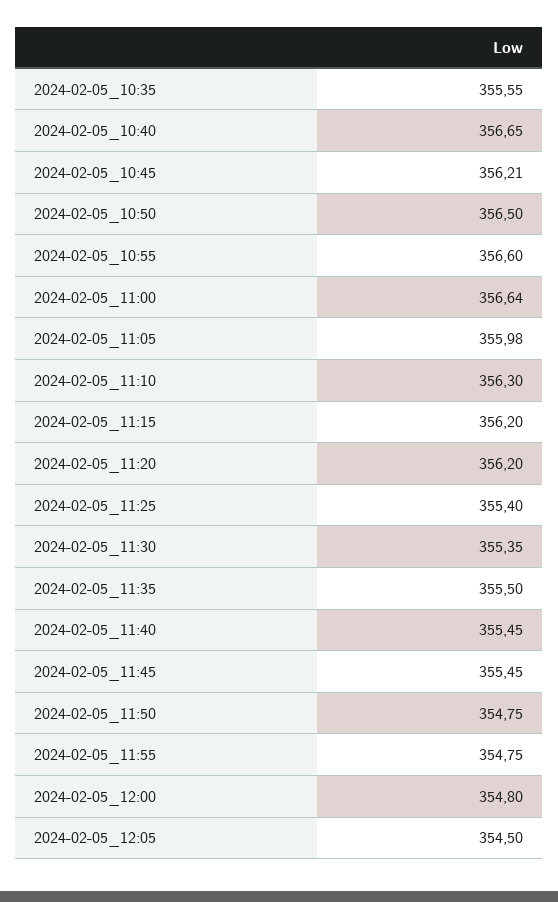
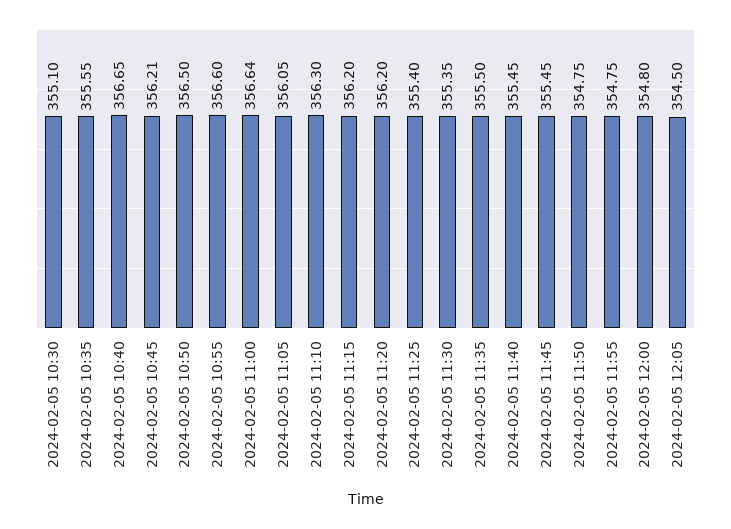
  {
    "2024-02-05_10:35": 355.55,
    "2024-02-05_10:40": 356.65,
    "2024-02-05_10:45": 356.21,
    "2024-02-05_10:50": 356.5,
    "2024-02-05_10:55": 356.6,
    "2024-02-05_11:00": 356.64,
-   "2024-02-05_11:05": 355.98,
+   "2024-02-05_11:05": 356.05,
    "2024-02-05_11:10": 356.3,
    "2024-02-05_11:15": 356.2,
    "2024-02-05_11:20": 356.2,
    "2024-02-05_11:25": 355.4,
    "2024-02-05_11:30": 355.35,
    "2024-02-05_11:35": 355.5,
    "2024-02-05_11:40": 355.45,
    "2024-02-05_11:45": 355.45,
    "2024-02-05_11:50": 354.75,
    "2024-02-05_11:55": 354.75,
    "2024-02-05_12:00": 354.8,
-   "2024-02-05_12:05": 354.5
+   "2024-02-05_12:05": 354.5,
+   "2024-02-05 10:30": 355.1
  }

